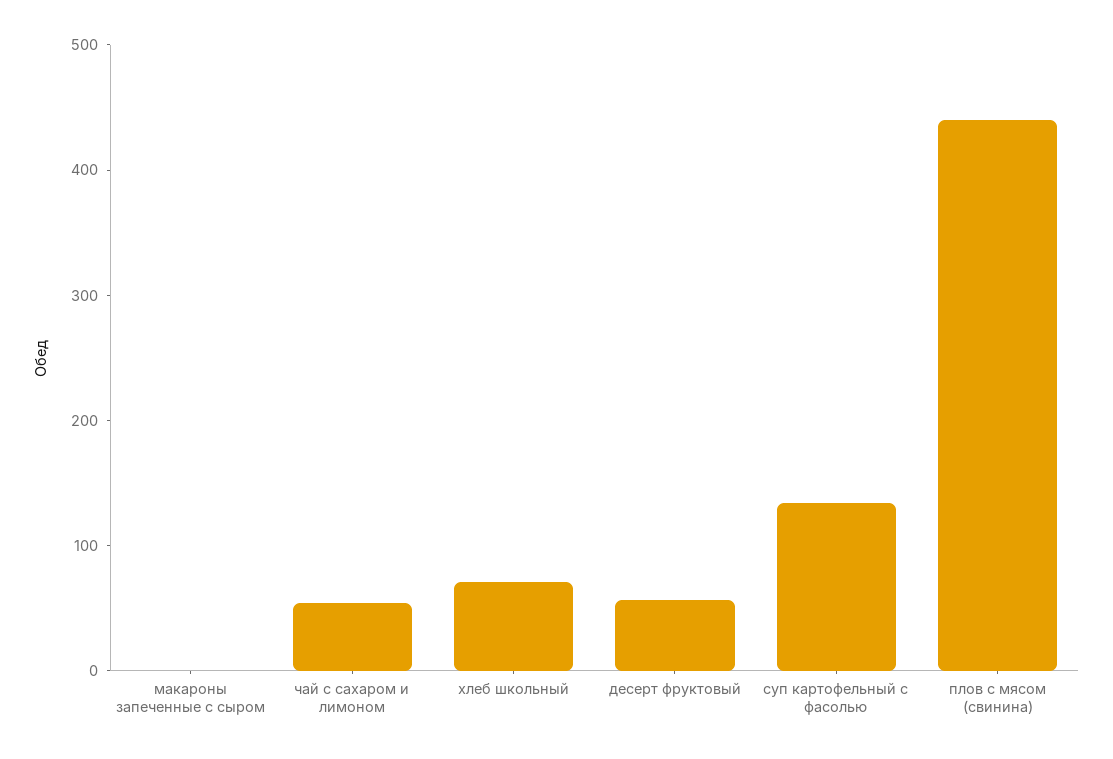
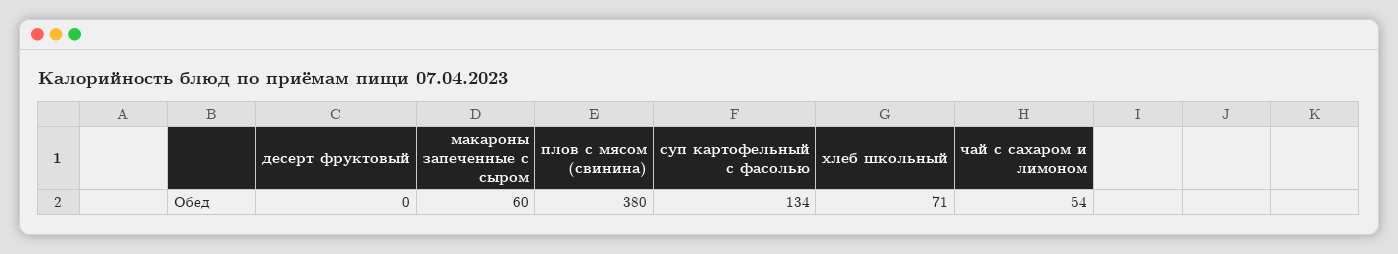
  {
-   "макароны запеченные с сыром": 0,
+   "макароны запеченные с сыром": 60,
    "чай с сахаром и лимоном": 54,
    "хлеб школьный": 71,
-   "десерт фруктовый": 60,
+   "десерт фруктовый": 0,
    "суп картофельный с фасолью": 134,
-   "плов с мясом (свинина)": 440
+   "плов с мясом (свинина)": 380
  }

